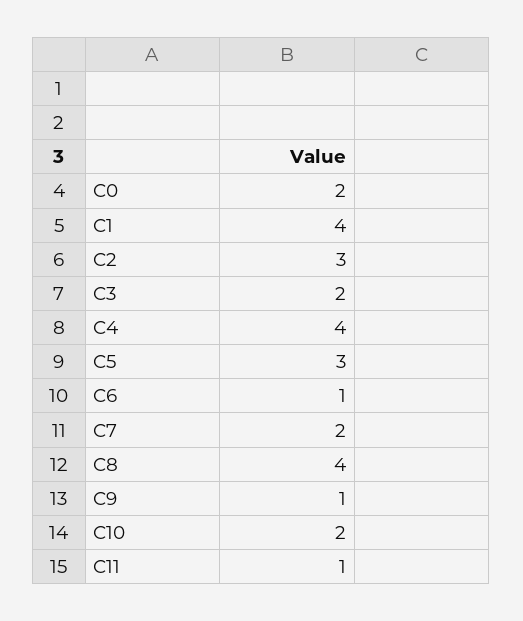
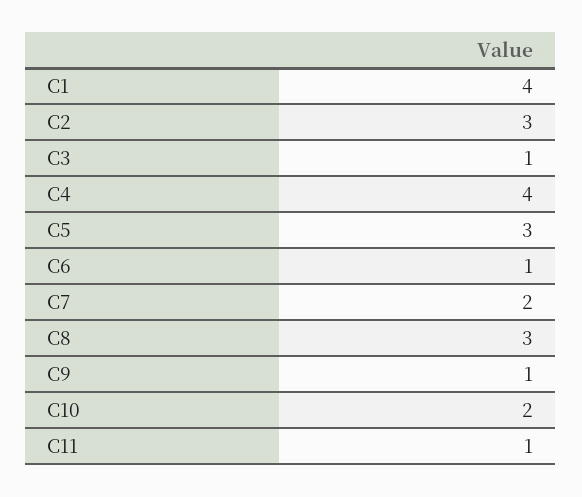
  {
-   "C0": 2,
    "C1": 4,
    "C2": 3,
-   "C3": 2,
+   "C3": 1,
    "C4": 4,
    "C5": 3,
    "C6": 1,
    "C7": 2,
-   "C8": 4,
+   "C8": 3,
    "C9": 1,
    "C10": 2,
    "C11": 1
  }

